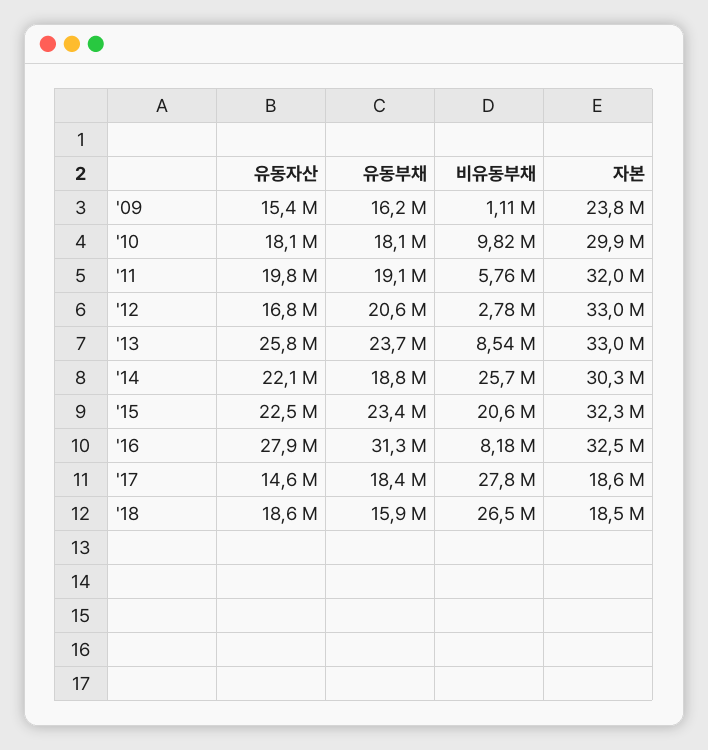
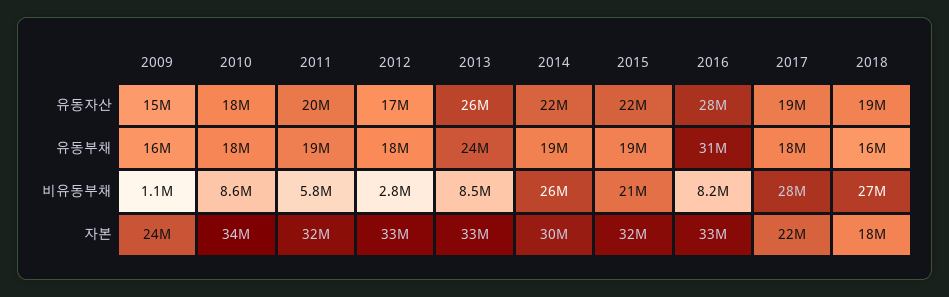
  {
    "유동자산": {
      "'09": 15400000,
      "'10": 18100000,
      "'11": 19800000,
      "'12": 16800000,
      "'13": 25800000,
      "'14": 22100000,
      "'15": 22500000,
      "'16": 27900000,
-     "'17": 14600000,
+     "'17": 19000000,
      "'18": 18600000
    },
    "유동부채": {
      "'09": 16200000,
      "'10": 18100000,
      "'11": 19100000,
-     "'12": 20600000,
+     "'12": 18000000,
      "'13": 23700000,
      "'14": 18800000,
-     "'15": 23400000,
+     "'15": 19000000,
      "'16": 31300000,
      "'17": 18400000,
      "'18": 15900000
    },
    "비유동부채": {
      "'09": 1110000,
-     "'10": 9820000,
+     "'10": 8600000,
      "'11": 5760000,
      "'12": 2780000,
      "'13": 8540000,
      "'14": 25700000,
      "'15": 20600000,
      "'16": 8180000,
      "'17": 27800000,
      "'18": 26500000
    },
    "자본": {
      "'09": 23800000,
-     "'10": 29900000,
+     "'10": 34000000,
      "'11": 32000000,
      "'12": 33000000,
      "'13": 33000000,
      "'14": 30300000,
      "'15": 32300000,
      "'16": 32500000,
-     "'17": 18600000,
+     "'17": 22000000,
      "'18": 18500000
    }
  }

